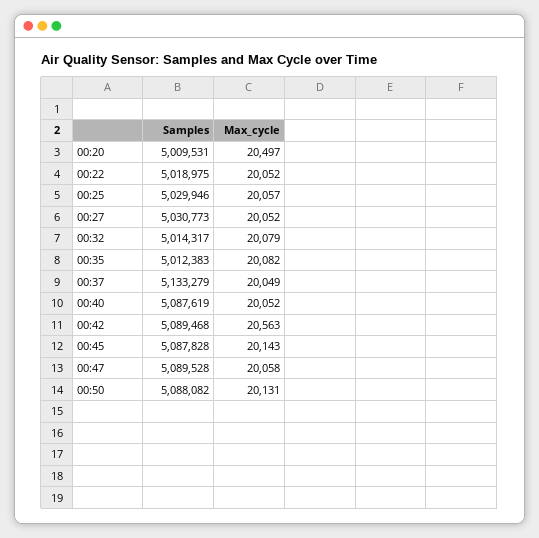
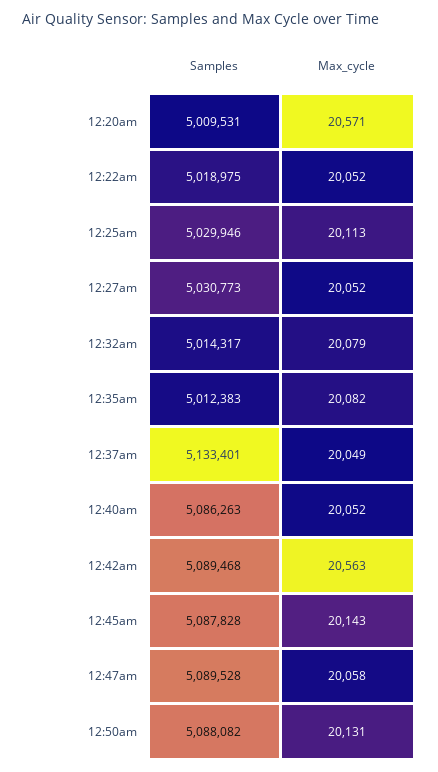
  {
    "Samples": {
      "00:20": 5009531,
      "00:22": 5018975,
      "00:25": 5029946,
      "00:27": 5030773,
      "00:32": 5014317,
      "00:35": 5012383,
-     "00:37": 5133279,
+     "00:37": 5133401,
-     "00:40": 5087619,
+     "00:40": 5086263,
      "00:42": 5089468,
      "00:45": 5087828,
      "00:47": 5089528,
      "00:50": 5088082
    },
    "Max_cycle": {
-     "00:20": 20497,
+     "00:20": 20571,
      "00:22": 20052,
-     "00:25": 20057,
+     "00:25": 20113,
      "00:27": 20052,
      "00:32": 20079,
      "00:35": 20082,
      "00:37": 20049,
      "00:40": 20052,
      "00:42": 20563,
      "00:45": 20143,
      "00:47": 20058,
      "00:50": 20131
    }
  }

